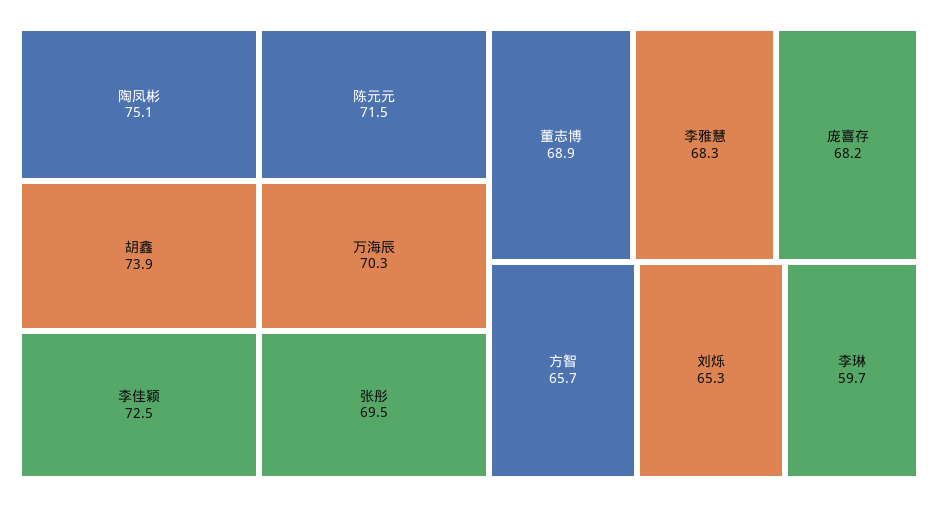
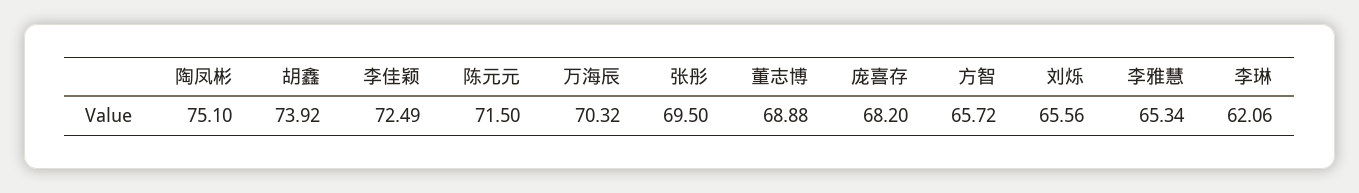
  {
    "陶凤彬": 75.1,
    "胡鑫": 73.92,
    "李佳颖": 72.49,
    "陈元元": 71.5,
    "万海辰": 70.32,
    "张彤": 69.5,
    "董志博": 68.88,
-   "李雅慧": 68.3,
+   "李雅慧": 65.34,
    "庞喜存": 68.2,
    "方智": 65.72,
-   "刘烁": 65.3,
+   "刘烁": 65.56,
-   "李琳": 59.7
+   "李琳": 62.06
  }

